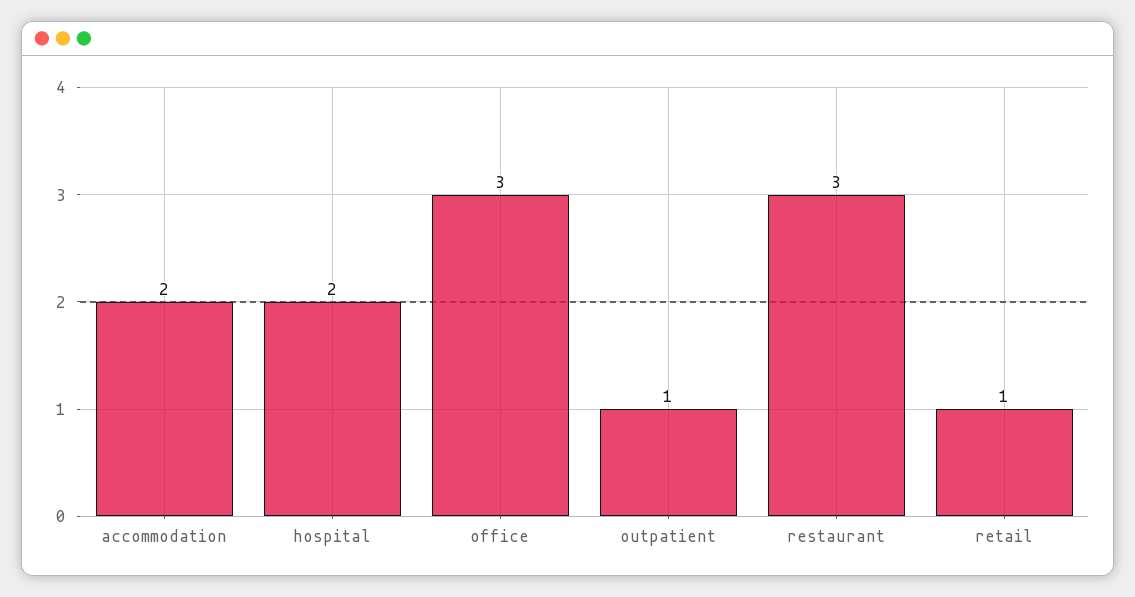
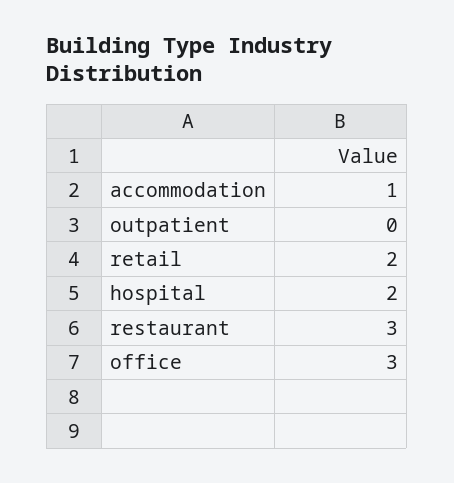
  {
-   "accommodation": 2,
+   "accommodation": 1,
    "hospital": 2,
    "office": 3,
-   "outpatient": 1,
+   "outpatient": 0,
    "restaurant": 3,
-   "retail": 1
+   "retail": 2
  }

